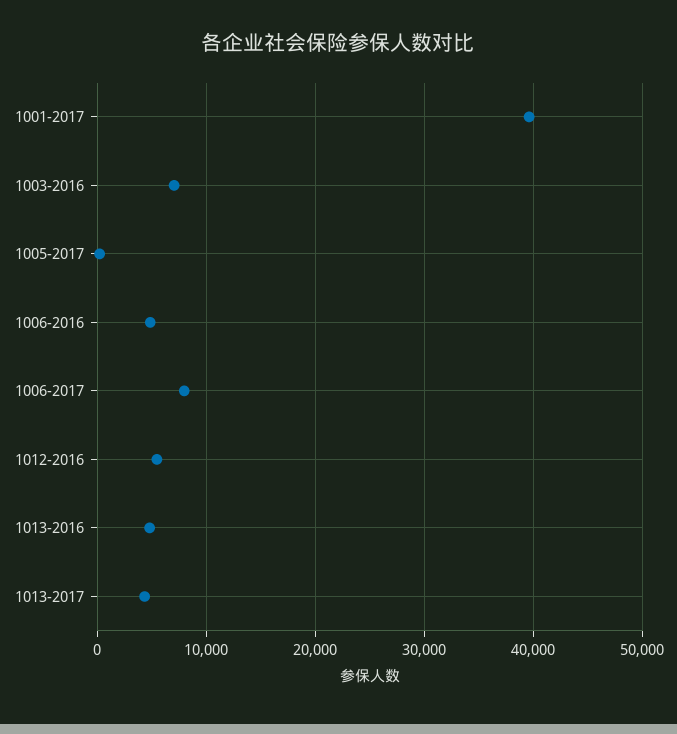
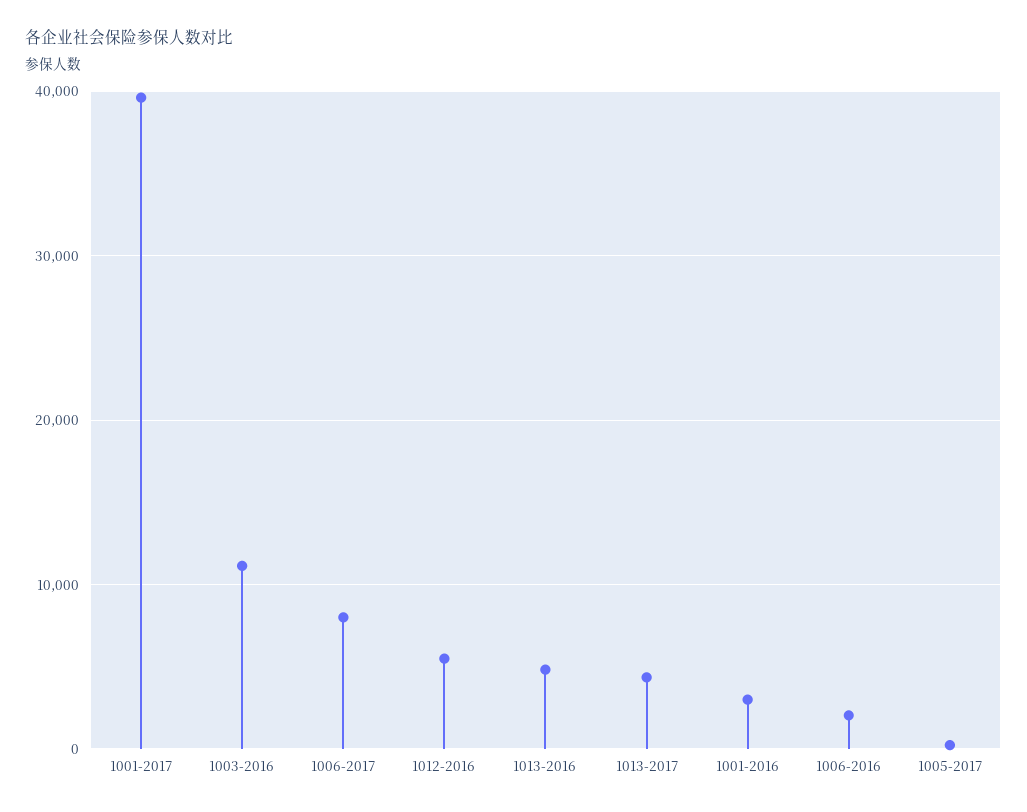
  {
    "1001-2017": 40000,
-   "1003-2016": 7000,
+   "1003-2016": 11000,
    "1005-2017": 0,
-   "1006-2016": 5000,
+   "1006-2016": 2000,
    "1006-2017": 8000,
    "1012-2016": 5000,
    "1013-2016": 5000,
-   "1013-2017": 4000
+   "1013-2017": 4000,
+   "1001-2016": 3000
  }

